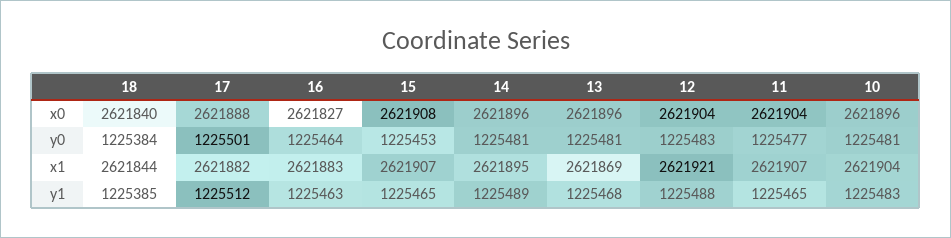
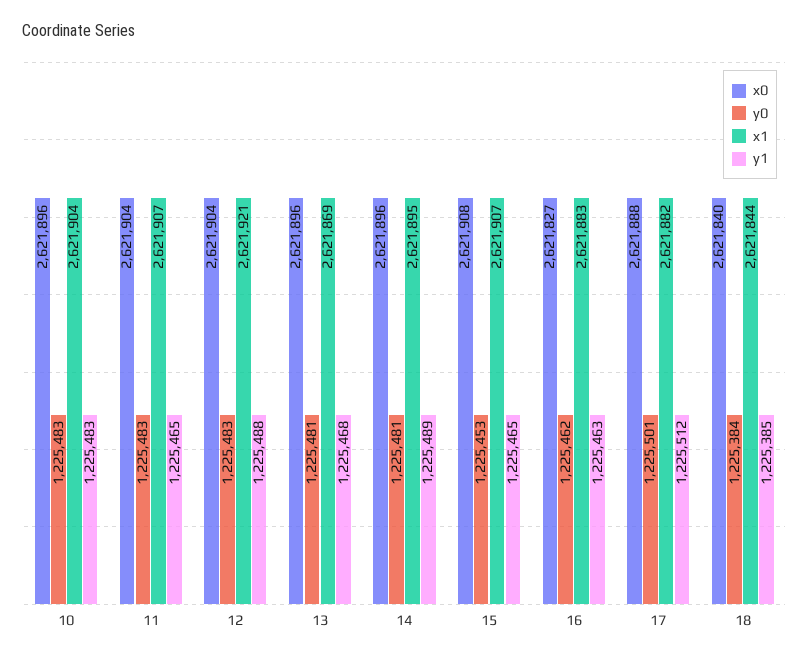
  {
    "x0": {
      "18": 2621840,
      "17": 2621888,
      "16": 2621827,
      "15": 2621908,
      "14": 2621896,
      "13": 2621896,
      "12": 2621904,
      "11": 2621904,
      "10": 2621896
    },
    "y0": {
      "18": 1225384,
      "17": 1225501,
-     "16": 1225464,
+     "16": 1225462,
      "15": 1225453,
      "14": 1225481,
      "13": 1225481,
      "12": 1225483,
-     "11": 1225477,
+     "11": 1225483,
-     "10": 1225481
+     "10": 1225483
    },
    "x1": {
      "18": 2621844,
      "17": 2621882,
      "16": 2621883,
      "15": 2621907,
      "14": 2621895,
      "13": 2621869,
      "12": 2621921,
      "11": 2621907,
      "10": 2621904
    },
    "y1": {
      "18": 1225385,
      "17": 1225512,
      "16": 1225463,
      "15": 1225465,
      "14": 1225489,
      "13": 1225468,
      "12": 1225488,
      "11": 1225465,
      "10": 1225483
    }
  }

